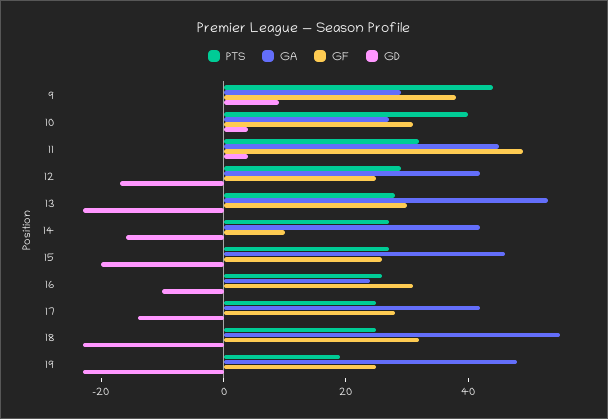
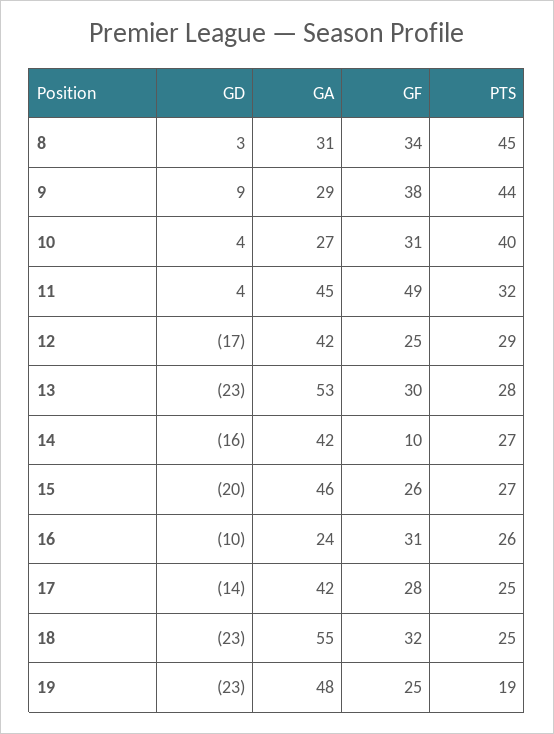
  {
    "PTS": {
      "9": 44,
      "10": 40,
      "11": 32,
      "12": 29,
      "13": 28,
      "14": 27,
      "15": 27,
      "16": 26,
      "17": 25,
      "18": 25,
-     "19": 19
+     "19": 19,
+     "8": 45
    },
    "GA": {
      "9": 29,
      "10": 27,
      "11": 45,
      "12": 42,
      "13": 53,
      "14": 42,
      "15": 46,
      "16": 24,
      "17": 42,
      "18": 55,
-     "19": 48
+     "19": 48,
+     "8": 31
    },
    "GF": {
      "9": 38,
      "10": 31,
      "11": 49,
      "12": 25,
      "13": 30,
      "14": 10,
      "15": 26,
      "16": 31,
      "17": 28,
      "18": 32,
-     "19": 25
+     "19": 25,
+     "8": 34
    },
    "GD": {
      "9": 9,
      "10": 4,
      "11": 4,
      "12": -17,
      "13": -23,
      "14": -16,
      "15": -20,
      "16": -10,
      "17": -14,
      "18": -23,
-     "19": -23
+     "19": -23,
+     "8": 3
    }
  }

